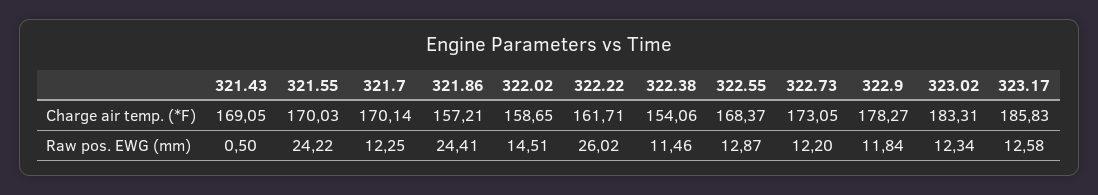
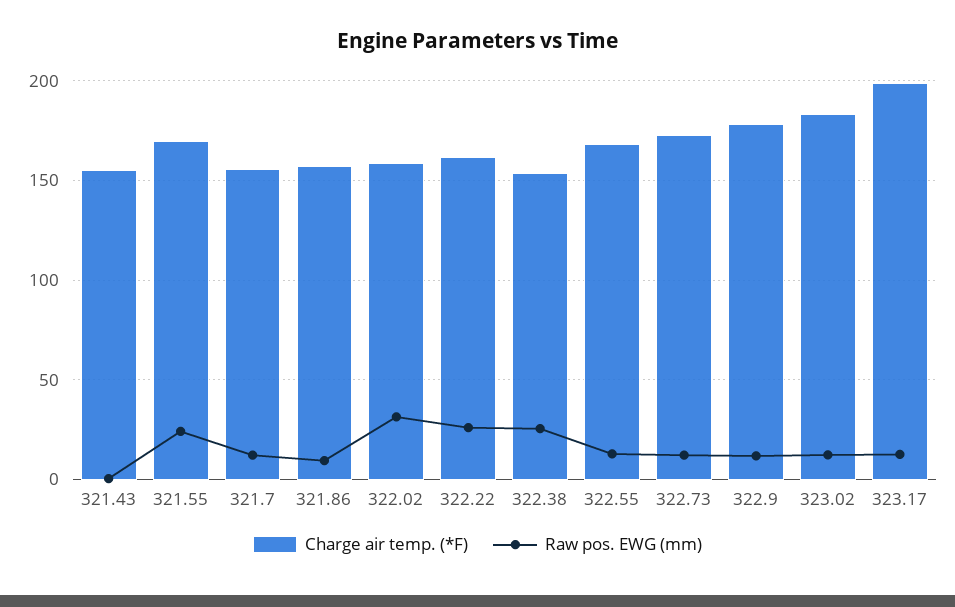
  {
    "Charge air temp. (*F)": {
-     "321.43": 169.05,
+     "321.43": 155,
      "321.55": 170.03,
-     "321.7": 170.14,
+     "321.7": 155,
      "321.86": 157.21,
      "322.02": 158.65,
      "322.22": 161.71,
      "322.38": 154.06,
      "322.55": 168.37,
      "322.73": 173.05,
      "322.9": 178.27,
      "323.02": 183.31,
-     "323.17": 185.83
+     "323.17": 200
    },
    "Raw pos. EWG (mm)": {
      "321.43": 0.5,
      "321.55": 24.22,
      "321.7": 12.25,
-     "321.86": 24.41,
+     "321.86": 10,
-     "322.02": 14.51,
+     "322.02": 30,
      "322.22": 26.02,
-     "322.38": 11.46,
+     "322.38": 25,
      "322.55": 12.87,
      "322.73": 12.2,
      "322.9": 11.84,
      "323.02": 12.34,
      "323.17": 12.58
    }
  }

